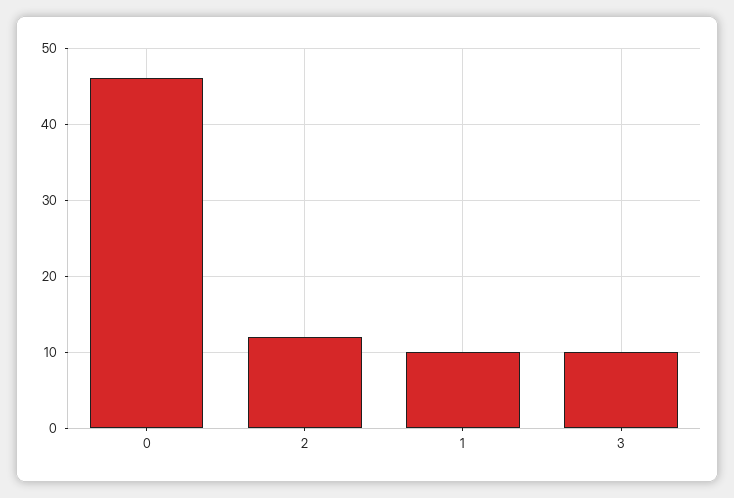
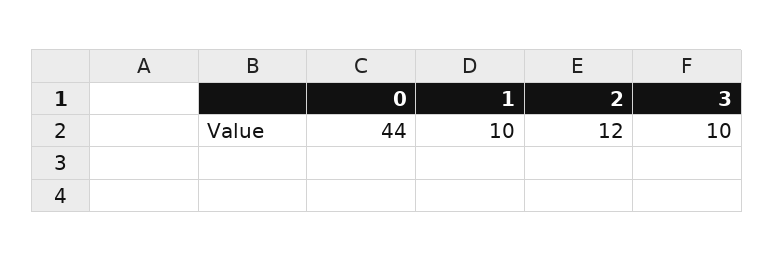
  {
-   "0": 46,
+   "0": 44,
    "2": 12,
    "1": 10,
    "3": 10
  }

